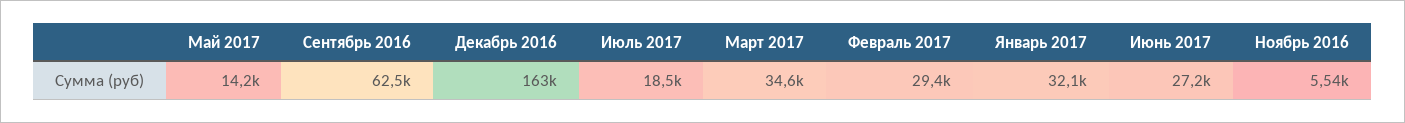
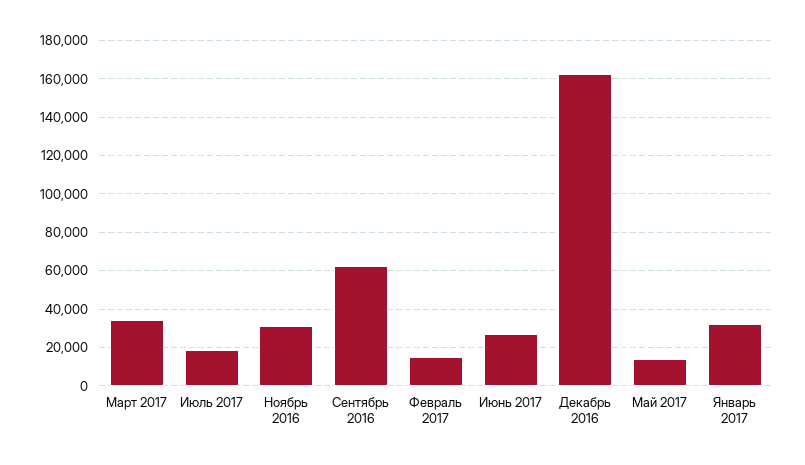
  {
    "Май 2017": 14200,
    "Сентябрь 2016": 62500,
    "Декабрь 2016": 163000,
    "Июль 2017": 18500,
    "Март 2017": 34600,
-   "Февраль 2017": 29400,
+   "Февраль 2017": 15000,
    "Январь 2017": 32100,
    "Июнь 2017": 27200,
-   "Ноябрь 2016": 5540
+   "Ноябрь 2016": 30000
  }

